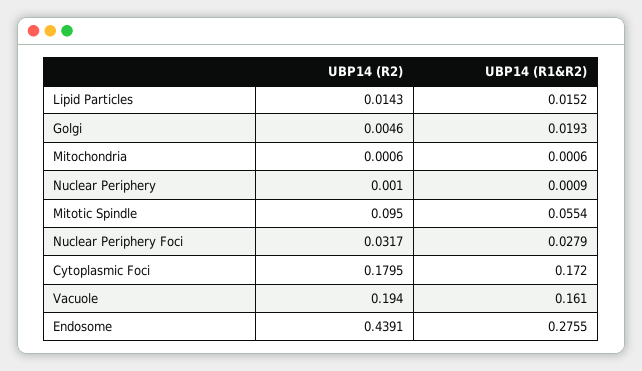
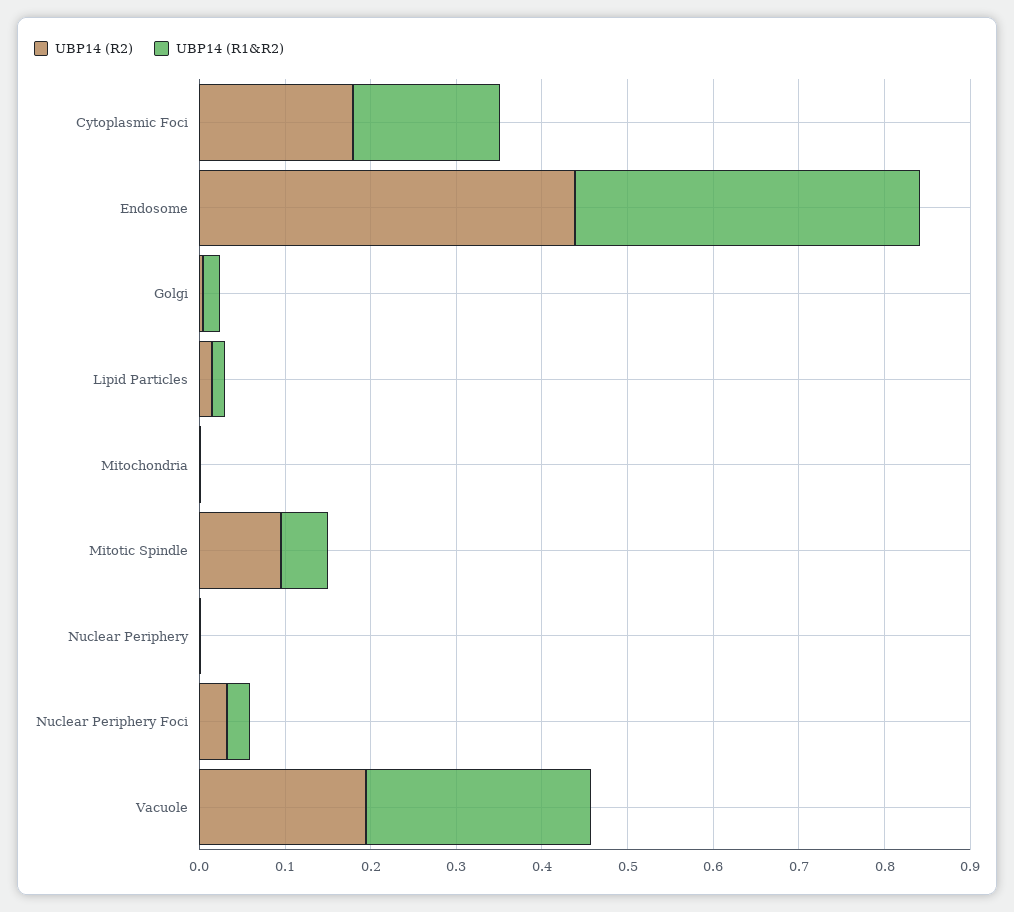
  {
    "UBP14 (R2)": {
      "Lipid Particles": 0.0143,
      "Golgi": 0.0046,
      "Mitochondria": 0.0006,
      "Nuclear Periphery": 0.001,
      "Mitotic Spindle": 0.095,
      "Nuclear Periphery Foci": 0.0317,
      "Cytoplasmic Foci": 0.1795,
      "Vacuole": 0.194,
      "Endosome": 0.4391
    },
    "UBP14 (R1&R2)": {
      "Lipid Particles": 0.0152,
      "Golgi": 0.0193,
      "Mitochondria": 0.0006,
      "Nuclear Periphery": 0.0009,
      "Mitotic Spindle": 0.0554,
      "Nuclear Periphery Foci": 0.0279,
      "Cytoplasmic Foci": 0.172,
-     "Vacuole": 0.161,
+     "Vacuole": 0.26,
-     "Endosome": 0.2755
+     "Endosome": 0.4
    }
  }

